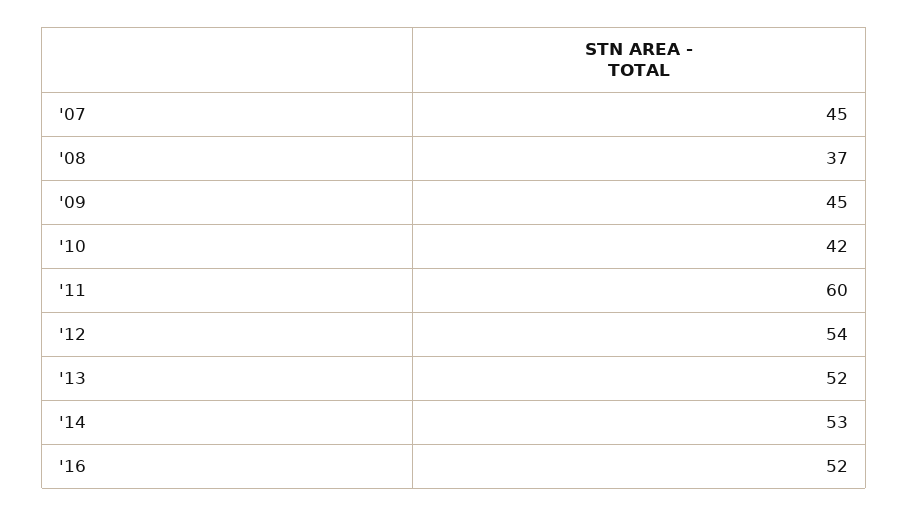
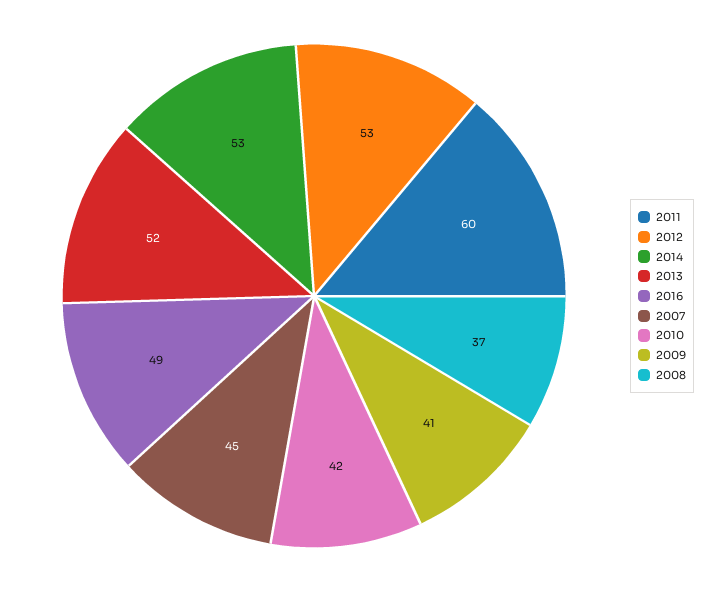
  {
    "'07": 45,
    "'08": 37,
-   "'09": 45,
+   "'09": 41,
    "'10": 42,
    "'11": 60,
-   "'12": 54,
+   "'12": 53,
    "'13": 52,
    "'14": 53,
-   "'16": 52
+   "'16": 49
  }

